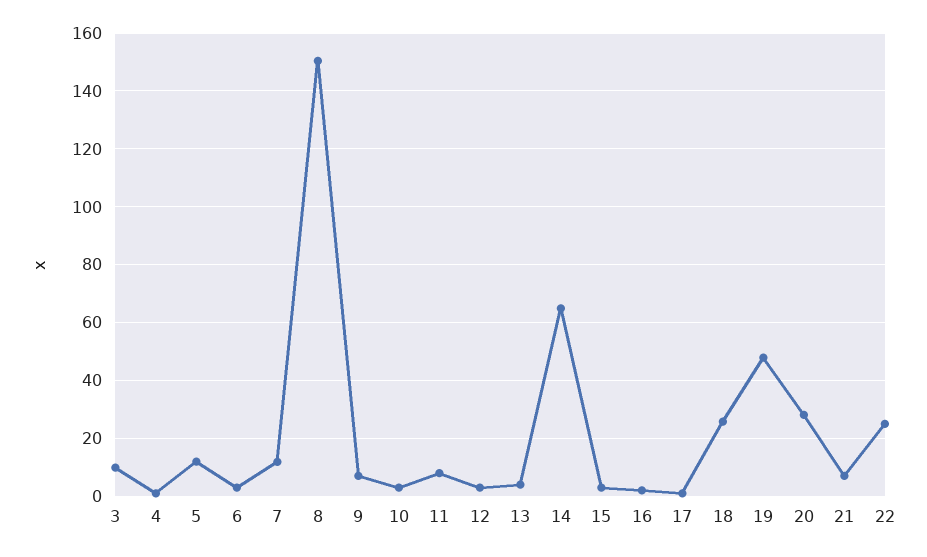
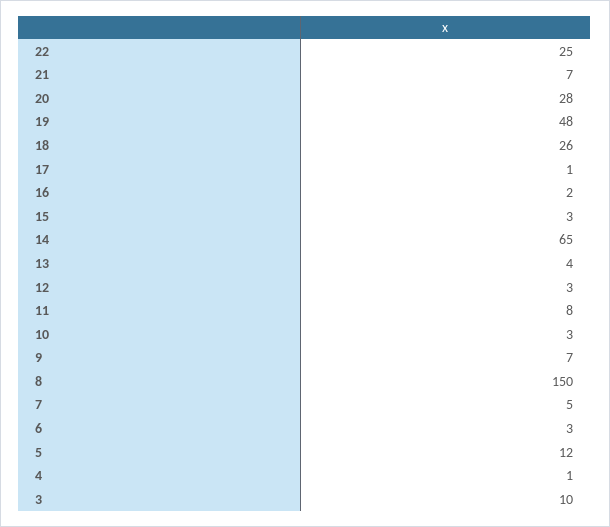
  {
    "3": 10,
    "4": 1,
    "5": 12,
    "6": 3,
-   "7": 12.5,
+   "7": 5,
    "8": 150,
    "9": 7,
    "10": 3,
    "11": 8,
    "12": 3,
    "13": 4,
    "14": 65,
    "15": 3,
    "16": 2,
    "17": 1,
    "18": 26,
    "19": 48,
    "20": 28,
    "21": 7,
    "22": 25
  }

